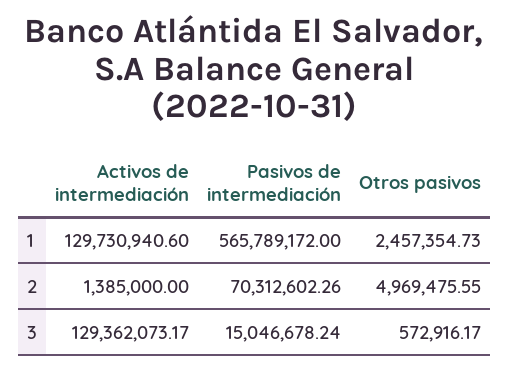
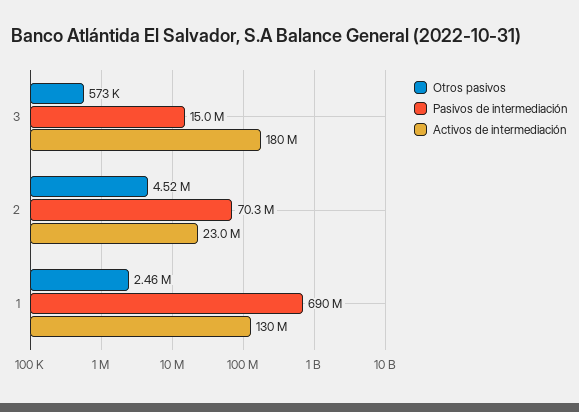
  {
    "Activos de intermediación": {
      "1": 129730940.6,
-     "2": 1385000,
+     "2": 23000000,
-     "3": 129362073.17
+     "3": 180000000
    },
    "Pasivos de intermediación": {
-     "1": 565789172,
+     "1": 690000000,
      "2": 70312602.26,
      "3": 15046678.24
    },
    "Otros pasivos": {
      "1": 2457354.73,
-     "2": 4969475.55,
+     "2": 4520000,
      "3": 572916.17
    }
  }

